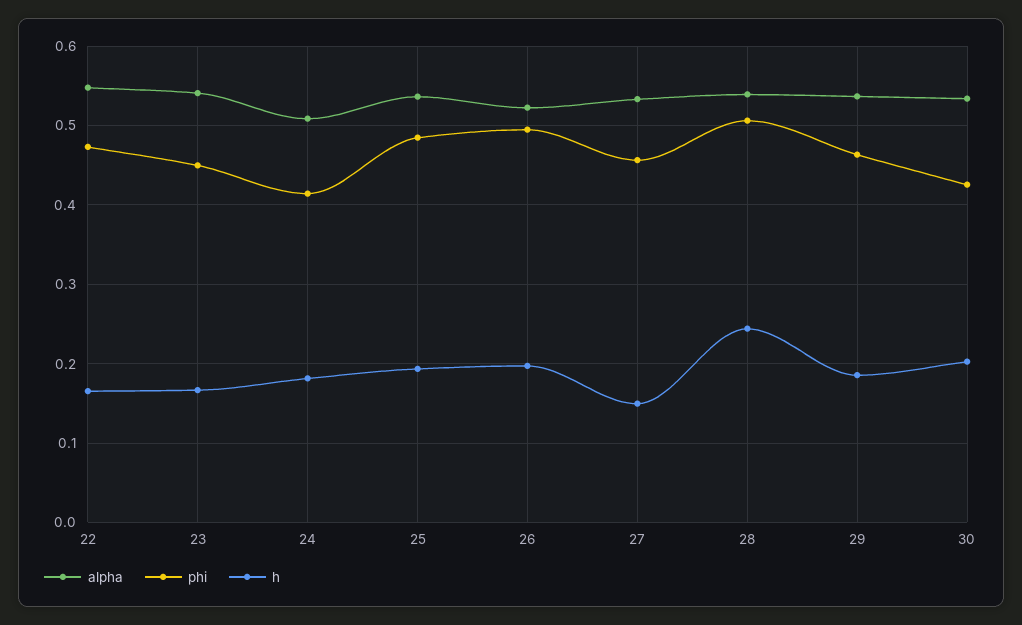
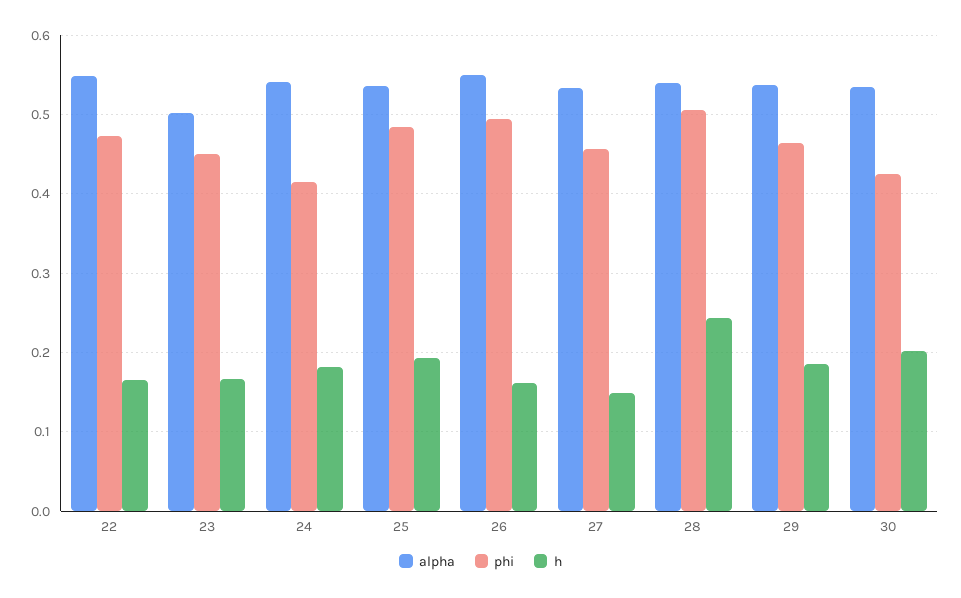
  {
    "alpha": {
      "22": 0.55,
-     "23": 0.54,
+     "23": 0.5,
-     "24": 0.51,
+     "24": 0.54,
      "25": 0.54,
-     "26": 0.52,
+     "26": 0.55,
      "27": 0.53,
      "28": 0.54,
      "29": 0.54,
      "30": 0.53
    },
    "phi": {
      "22": 0.47,
      "23": 0.45,
      "24": 0.41,
      "25": 0.48,
      "26": 0.49,
      "27": 0.46,
      "28": 0.51,
      "29": 0.46,
      "30": 0.43
    },
    "h": {
      "22": 0.17,
      "23": 0.17,
      "24": 0.18,
      "25": 0.19,
-     "26": 0.2,
+     "26": 0.16,
      "27": 0.15,
      "28": 0.24,
      "29": 0.19,
      "30": 0.2
    }
  }

